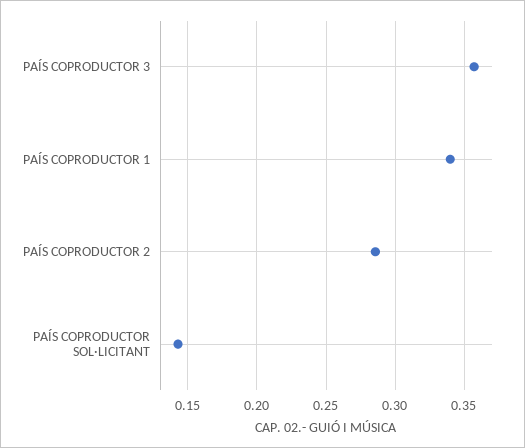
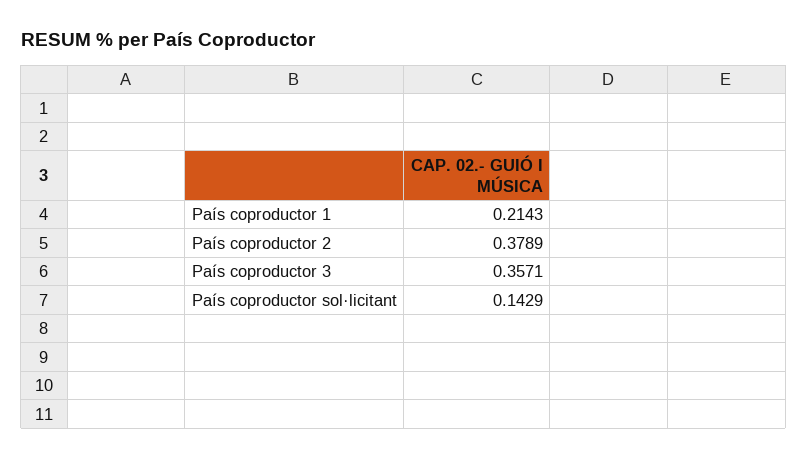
  {
    "PAÍS COPRODUCTOR 3": 0.3571,
-   "PAÍS COPRODUCTOR 1": 0.34,
+   "PAÍS COPRODUCTOR 1": 0.2143,
-   "PAÍS COPRODUCTOR 2": 0.285,
+   "PAÍS COPRODUCTOR 2": 0.3789,
    "PAÍS COPRODUCTOR SOL·LICITANT": 0.1429
  }

